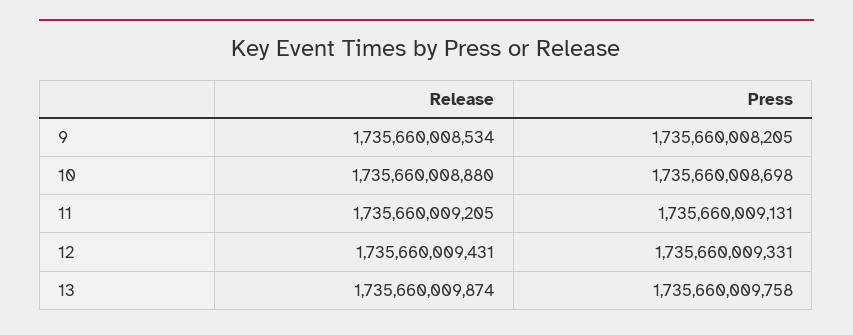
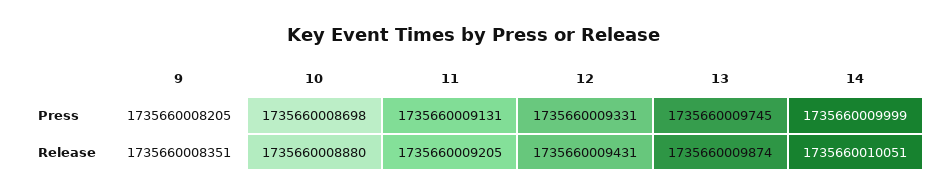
  {
    "Release": {
-     "9": 1735660008534,
+     "9": 1735660008351,
      "10": 1735660008880,
      "11": 1735660009205,
      "12": 1735660009431,
-     "13": 1735660009874
+     "13": 1735660009874,
+     "14": 1735660010051
    },
    "Press": {
      "9": 1735660008205,
      "10": 1735660008698,
      "11": 1735660009131,
      "12": 1735660009331,
-     "13": 1735660009758
+     "13": 1735660009745,
+     "14": 1735660009999
    }
  }

